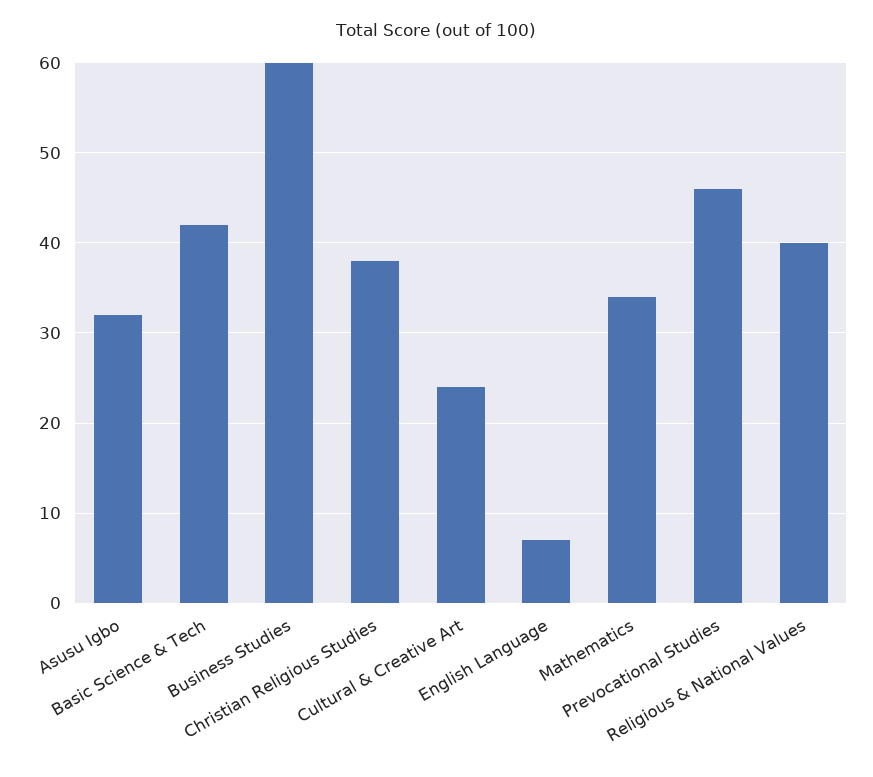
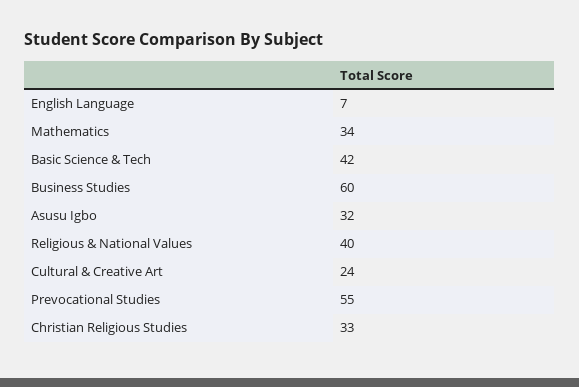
  {
    "Asusu Igbo": 32,
    "Basic Science & Tech": 42,
    "Business Studies": 60,
-   "Christian Religious Studies": 38,
+   "Christian Religious Studies": 33,
    "Cultural & Creative Art": 24,
    "English Language": 7,
    "Mathematics": 34,
-   "Prevocational Studies": 46,
+   "Prevocational Studies": 55,
    "Religious & National Values": 40
  }

